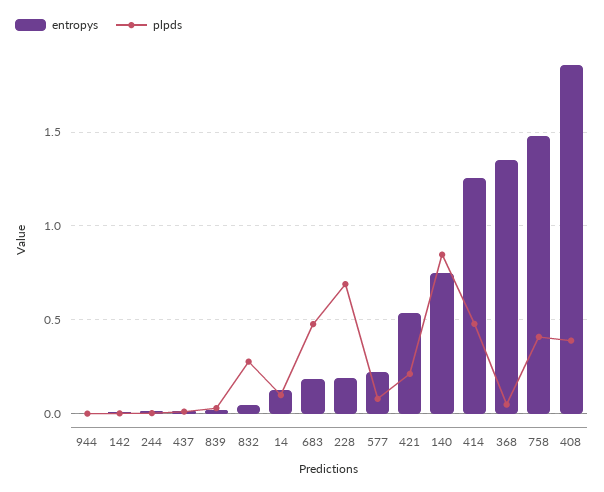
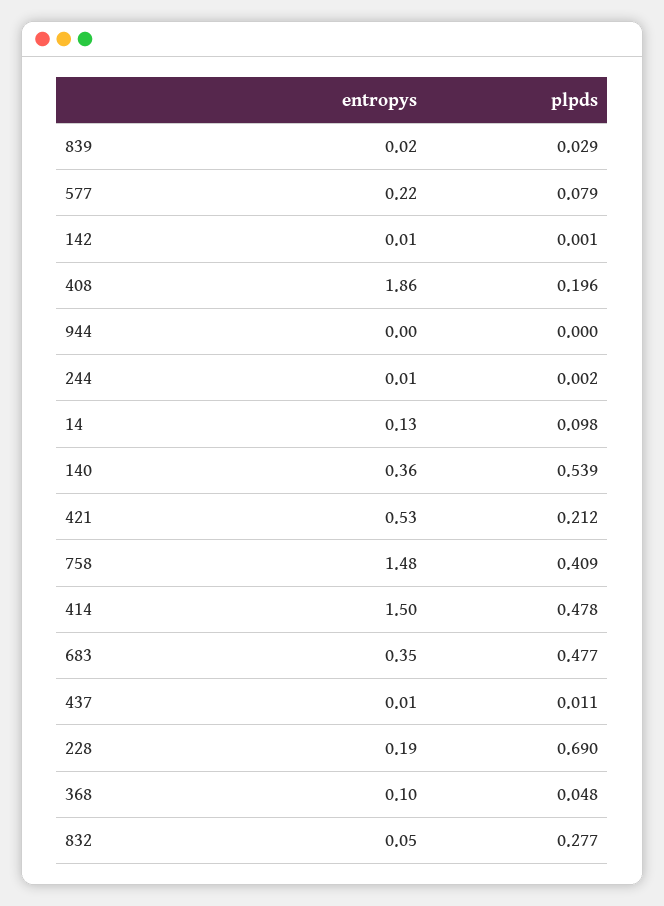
  {
    "entropys": {
      "944": 0,
      "142": 0.01,
      "244": 0.01,
      "437": 0.01,
      "839": 0.02,
      "832": 0.05,
      "14": 0.13,
-     "683": 0.2,
+     "683": 0.35,
      "228": 0.19,
      "577": 0.22,
      "421": 0.53,
-     "140": 0.75,
+     "140": 0.36,
-     "414": 1.25,
+     "414": 1.5,
-     "368": 1.35,
+     "368": 0.1,
      "758": 1.48,
      "408": 1.86
    },
    "plpds": {
      "944": 0,
      "142": 0.001,
      "244": 0.002,
      "437": 0.011,
      "839": 0.029,
      "832": 0.277,
      "14": 0.098,
      "683": 0.477,
      "228": 0.69,
      "577": 0.079,
      "421": 0.212,
-     "140": 0.85,
+     "140": 0.539,
      "414": 0.478,
      "368": 0.048,
      "758": 0.409,
-     "408": 0.4
+     "408": 0.196
    }
  }

